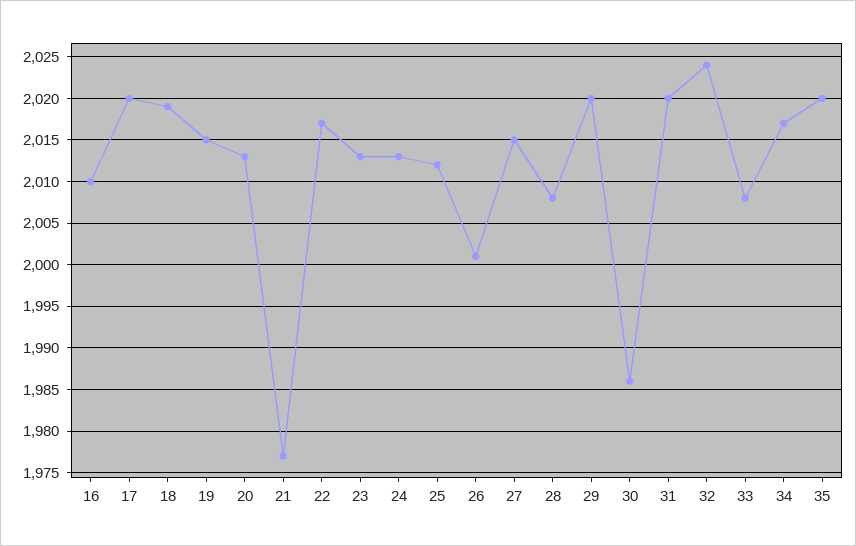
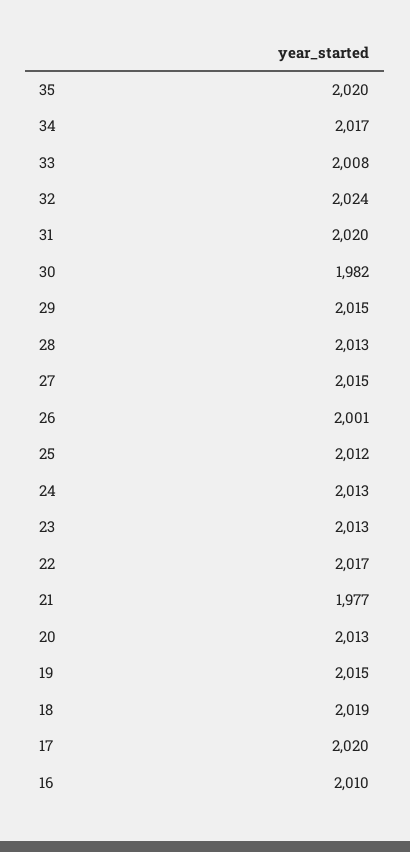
  {
    "16": 2010,
    "17": 2020,
    "18": 2019,
    "19": 2015,
    "20": 2013,
    "21": 1977,
    "22": 2017,
    "23": 2013,
    "24": 2013,
    "25": 2012,
    "26": 2001,
    "27": 2015,
-   "28": 2008,
+   "28": 2013,
-   "29": 2020,
+   "29": 2015,
-   "30": 1986,
+   "30": 1982,
    "31": 2020,
    "32": 2024,
    "33": 2008,
    "34": 2017,
    "35": 2020
  }

